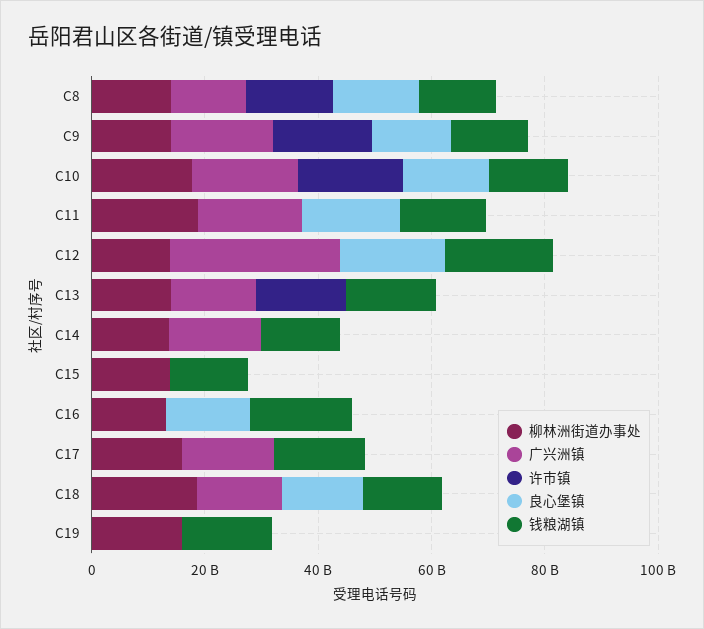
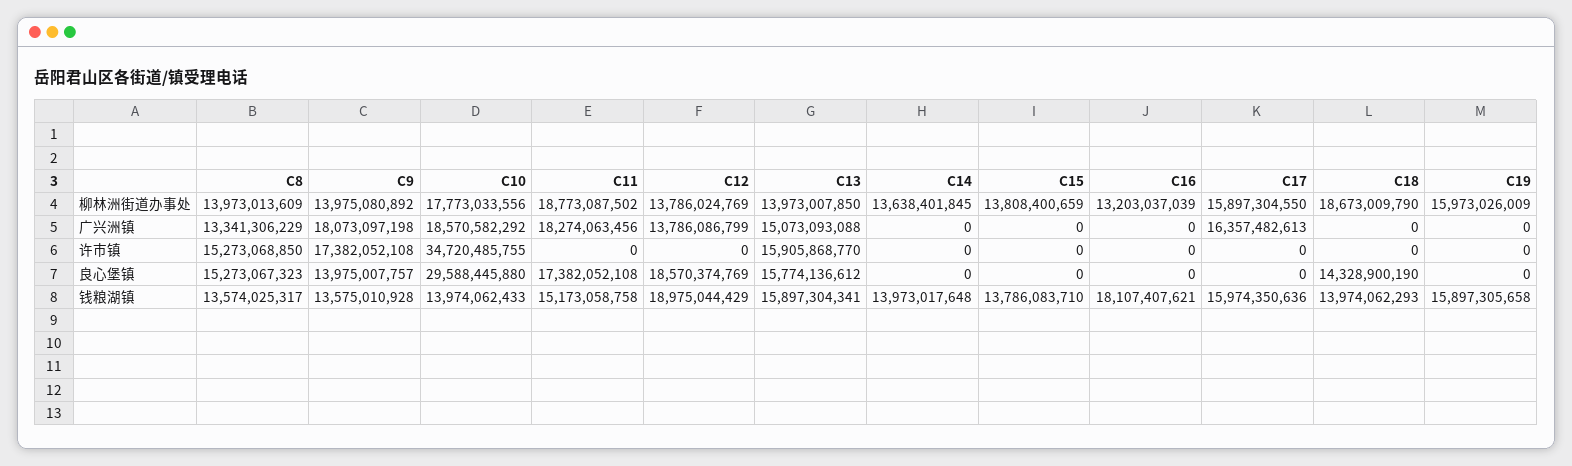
  {
    "柳林洲街道办事处": {
      "C8": 13973013609,
      "C9": 13975080892,
      "C10": 17773033556,
      "C11": 18773087502,
      "C12": 13786024769,
      "C13": 13973007850,
      "C14": 13638401845,
      "C15": 13808400659,
      "C16": 13203037039,
      "C17": 15897304550,
      "C18": 18673009790,
      "C19": 15973026009
    },
    "广兴洲镇": {
      "C8": 13341306229,
      "C9": 18073097198,
      "C10": 18570582292,
      "C11": 18274063456,
-     "C12": 30000000000,
+     "C12": 13786086799,
      "C13": 15073093088,
-     "C14": 15000000000,
+     "C14": 0,
      "C15": 0,
      "C16": 0,
      "C17": 16357482613,
-     "C18": 15000000000,
+     "C18": 0,
      "C19": 0
    },
    "许市镇": {
      "C8": 15273068850,
      "C9": 17382052108,
-     "C10": 20000000000,
+     "C10": 34720485755,
      "C11": 0,
      "C12": 0,
      "C13": 15905868770,
      "C14": 0,
      "C15": 0,
      "C16": 0,
      "C17": 0,
      "C18": 0,
      "C19": 0
    },
    "良心堡镇": {
      "C8": 15273067323,
      "C9": 13975007757,
-     "C10": 15000000000,
+     "C10": 29588445880,
      "C11": 17382052108,
      "C12": 18570374769,
-     "C13": 0,
+     "C13": 15774136612,
      "C14": 0,
      "C15": 0,
-     "C16": 15000000000,
+     "C16": 0,
      "C17": 0,
      "C18": 14328900190,
      "C19": 0
    },
    "钱粮湖镇": {
      "C8": 13574025317,
      "C9": 13575010928,
      "C10": 13974062433,
      "C11": 15173058758,
      "C12": 18975044429,
      "C13": 15897304341,
      "C14": 13973017648,
      "C15": 13786083710,
      "C16": 18107407621,
      "C17": 15974350636,
      "C18": 13974062293,
      "C19": 15897305658
    }
  }

